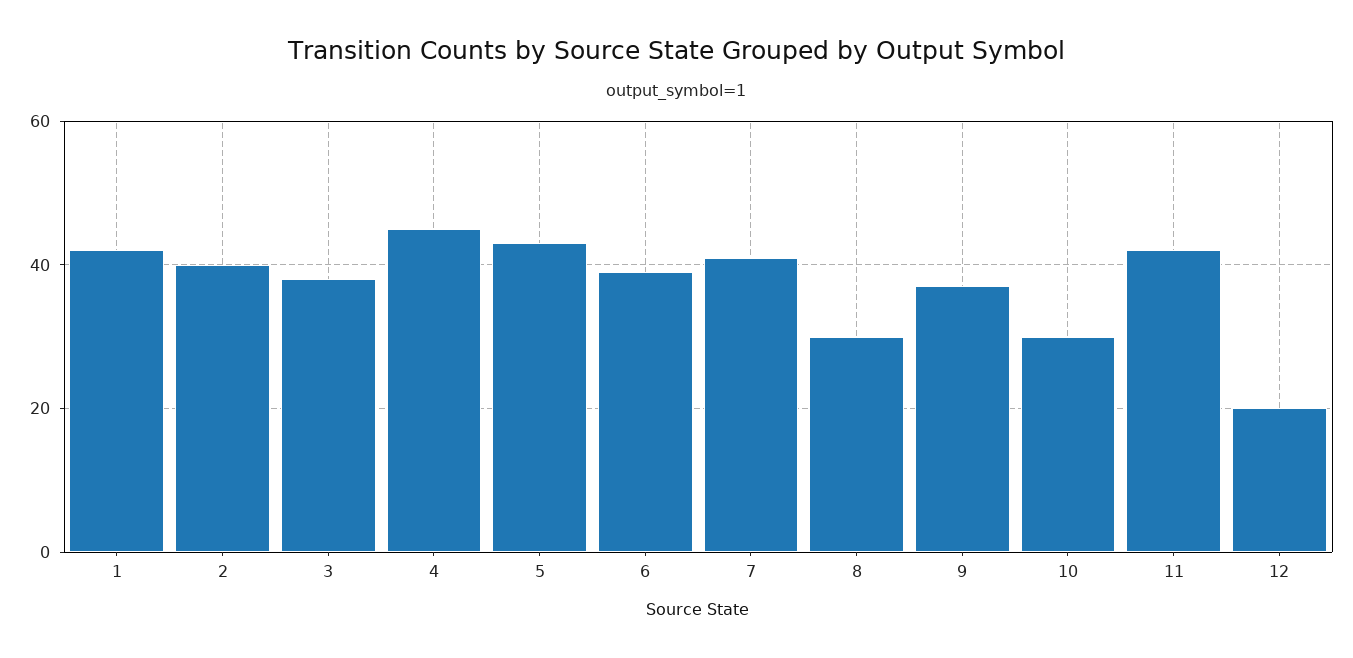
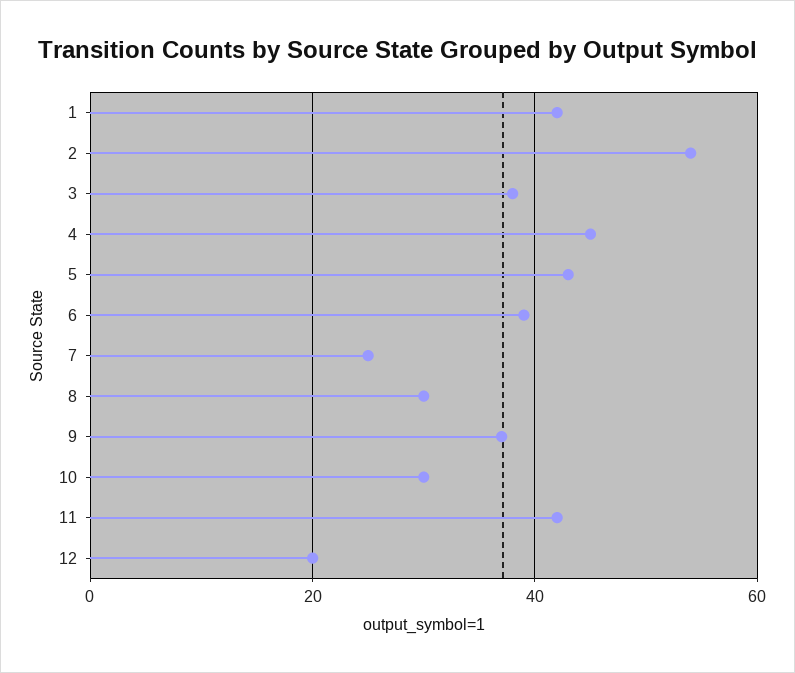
  {
    "1": 40,
-   "2": 40,
+   "2": 55,
    "3": 40,
    "4": 45,
    "5": 45,
    "6": 40,
-   "7": 40,
+   "7": 25,
    "8": 30,
    "9": 35,
    "10": 30,
    "11": 40,
    "12": 20
  }

